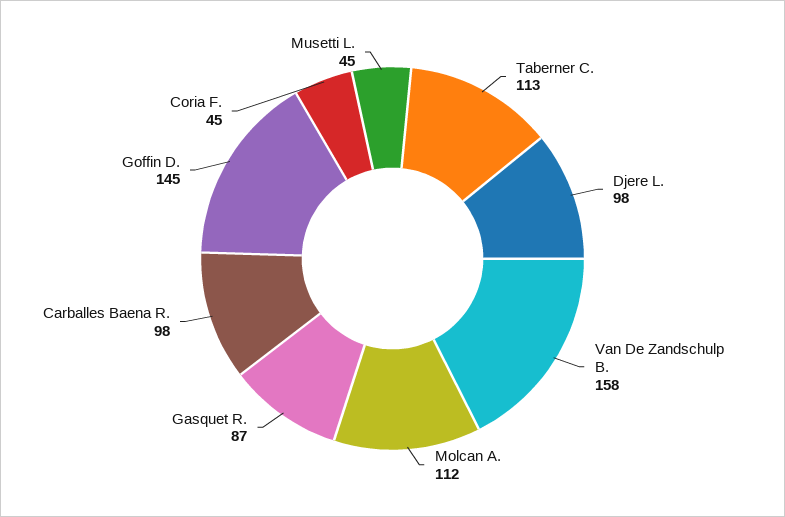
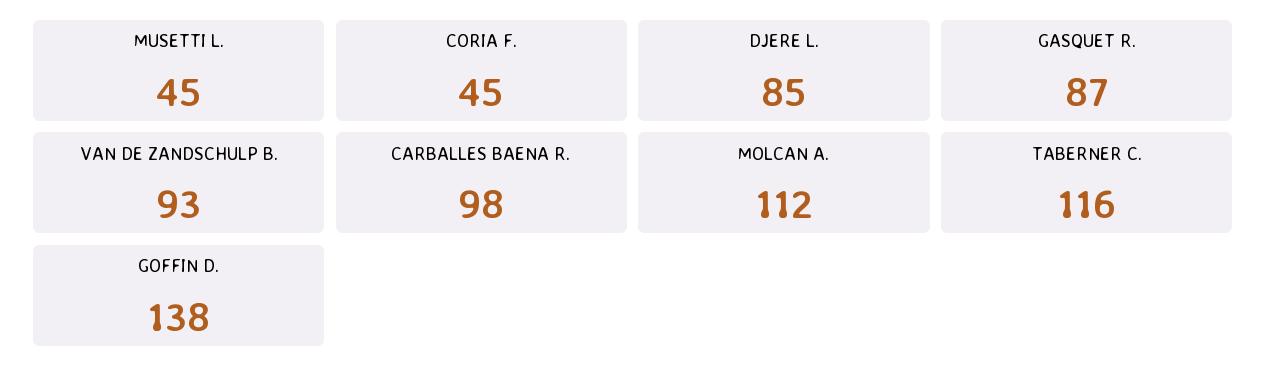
  {
-   "Taberner C.": 113,
+   "Taberner C.": 116,
-   "Djere L.": 98,
+   "Djere L.": 85,
-   "Van De Zandschulp B.": 158,
+   "Van De Zandschulp B.": 93,
    "Molcan A.": 112,
    "Gasquet R.": 87,
    "Carballes Baena R.": 98,
-   "Goffin D.": 145,
+   "Goffin D.": 138,
    "Coria F.": 45,
    "Musetti L.": 45
  }

